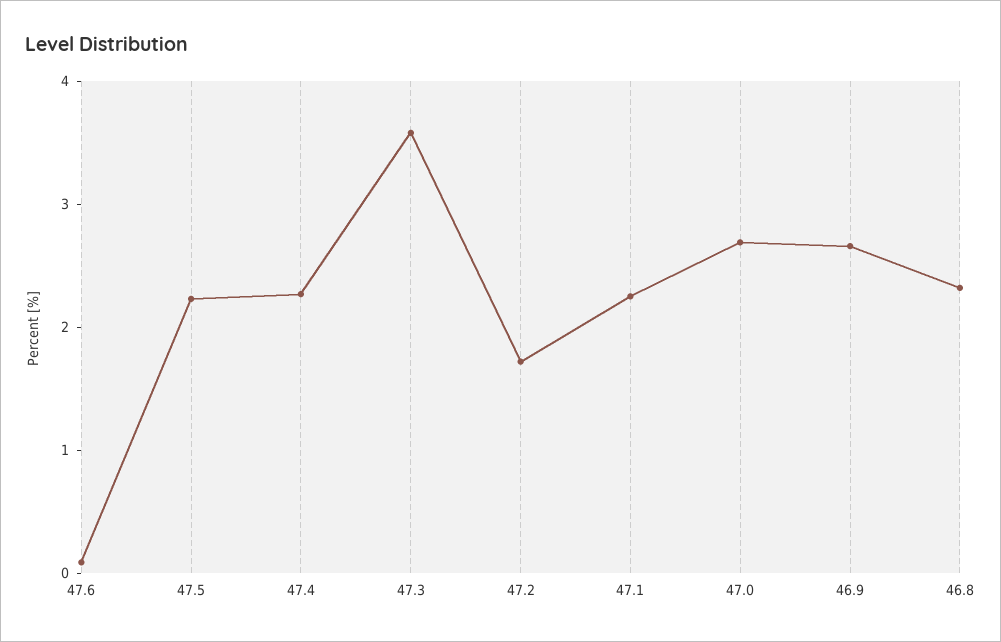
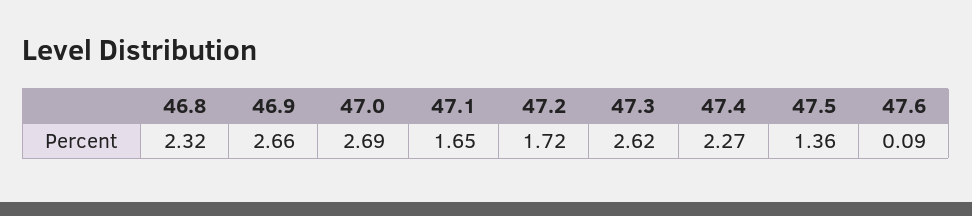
  {
    "47.6": 0.09,
-   "47.5": 2.2,
+   "47.5": 1.36,
    "47.4": 2.27,
-   "47.3": 3.6,
+   "47.3": 2.62,
    "47.2": 1.72,
-   "47.1": 2.2,
+   "47.1": 1.65,
    "47.0": 2.69,
    "46.9": 2.66,
    "46.8": 2.32
  }

